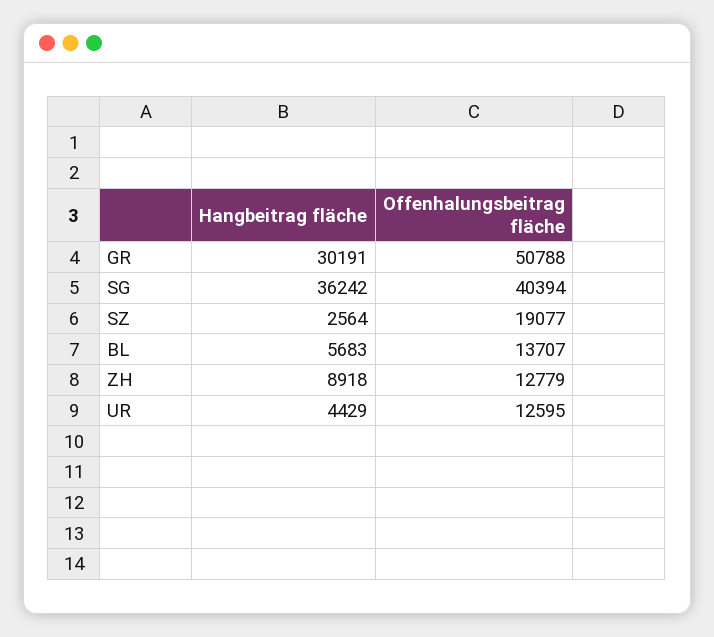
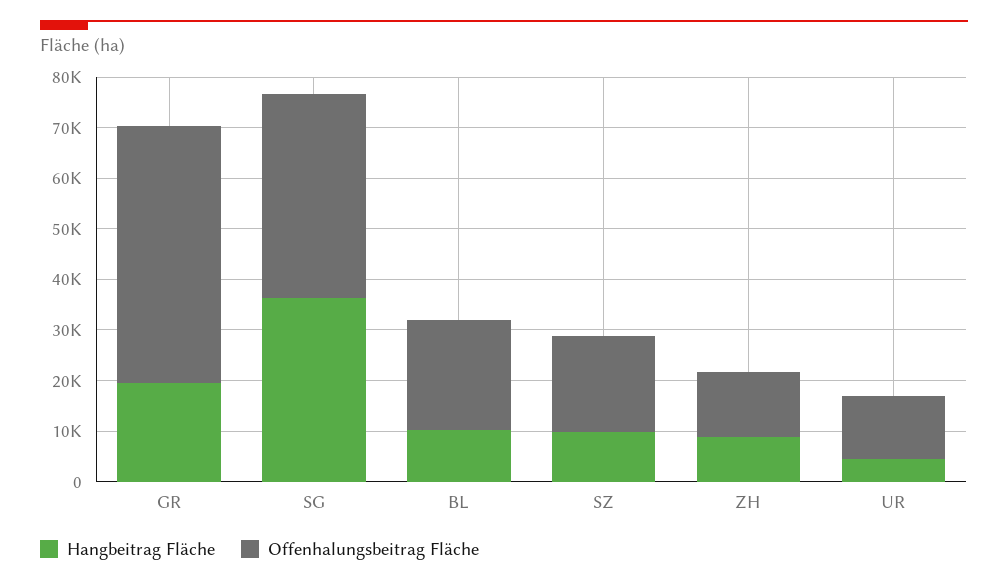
  {
    "Hangbeitrag fläche": {
-     "GR": 30191,
+     "GR": 20000,
      "SG": 36242,
-     "SZ": 2564,
+     "SZ": 10000,
-     "BL": 5683,
+     "BL": 10000,
      "ZH": 8918,
      "UR": 4429
    },
    "Offenhalungsbeitrag fläche": {
      "GR": 50788,
      "SG": 40394,
      "SZ": 19077,
-     "BL": 13707,
+     "BL": 22000,
      "ZH": 12779,
      "UR": 12595
    }
  }

